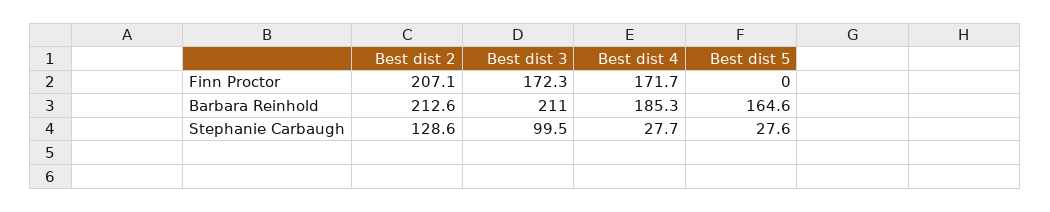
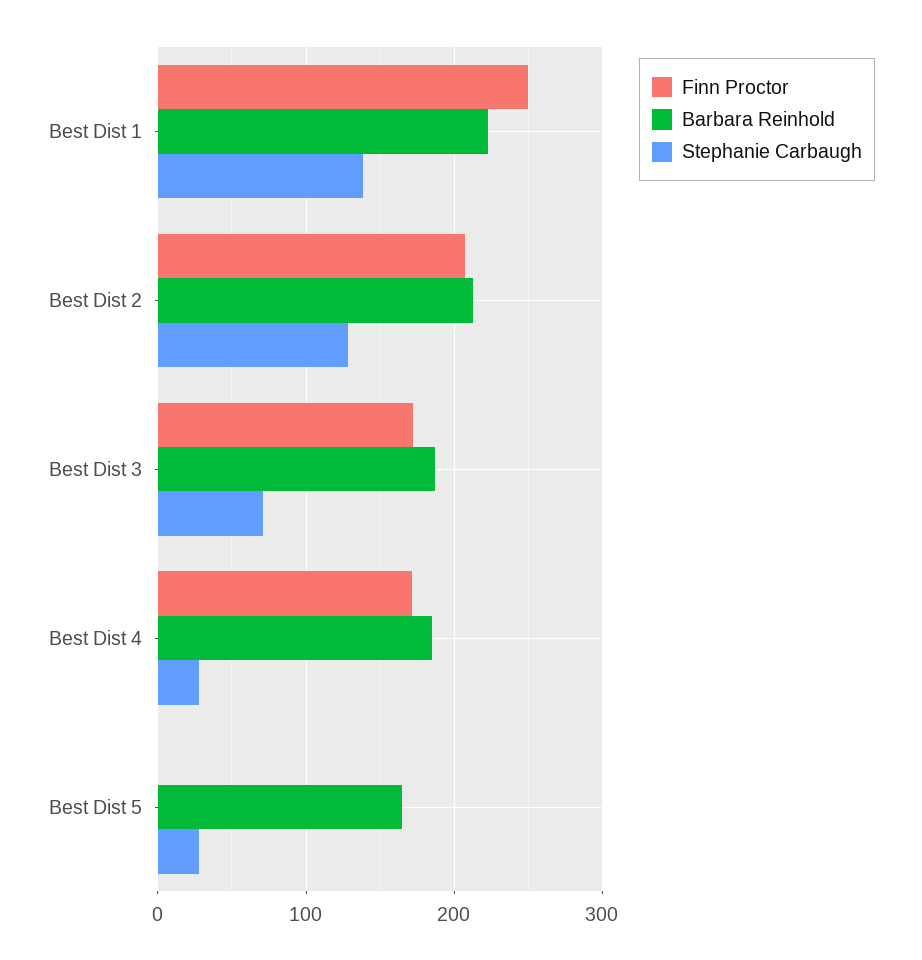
  {
    "Finn Proctor": {
      "Best dist 2": 207.1,
      "Best dist 3": 172.3,
      "Best dist 4": 171.7,
-     "Best dist 5": 0
+     "Best dist 5": 0,
+     "Best Dist 1": 250
    },
    "Barbara Reinhold": {
      "Best dist 2": 212.6,
-     "Best dist 3": 211,
+     "Best dist 3": 190,
      "Best dist 4": 185.3,
-     "Best dist 5": 164.6
+     "Best dist 5": 164.6,
+     "Best Dist 1": 220
    },
    "Stephanie Carbaugh": {
      "Best dist 2": 128.6,
-     "Best dist 3": 99.5,
+     "Best dist 3": 70,
      "Best dist 4": 27.7,
-     "Best dist 5": 27.6
+     "Best dist 5": 27.6,
+     "Best Dist 1": 140
    }
  }

